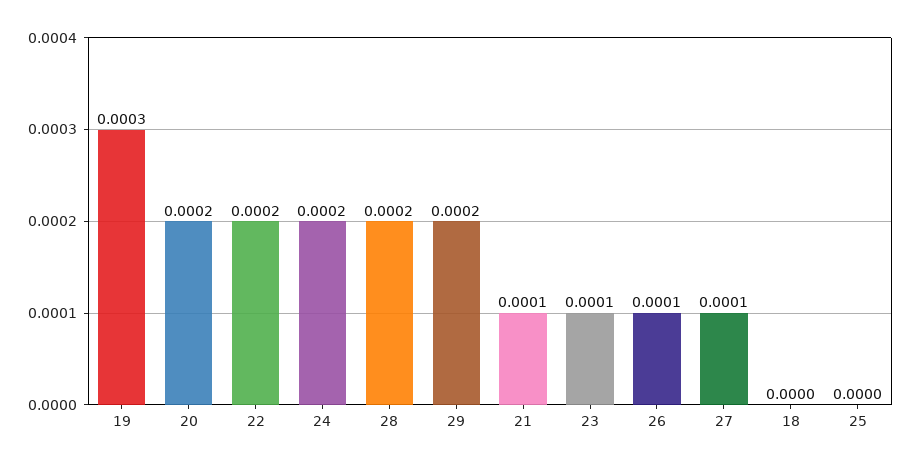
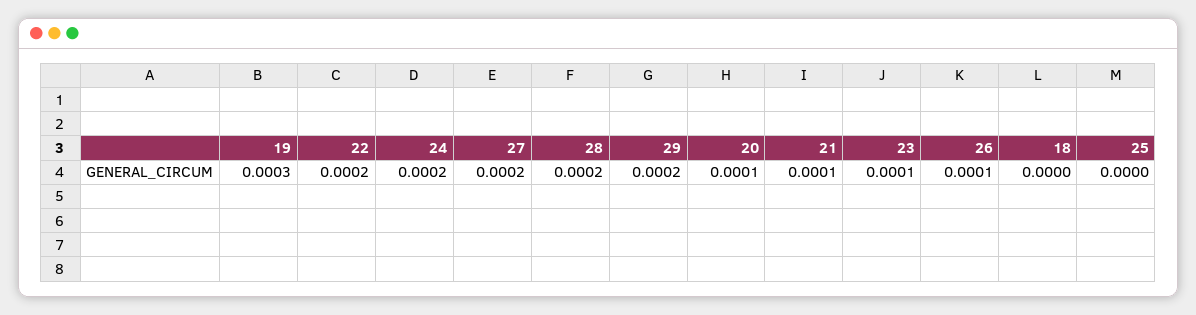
  {
    "19": 0.0003,
-   "20": 0.0002,
+   "20": 0.0001,
    "22": 0.0002,
    "24": 0.0002,
    "28": 0.0002,
    "29": 0.0002,
    "21": 0.0001,
    "23": 0.0001,
    "26": 0.0001,
-   "27": 0.0001,
+   "27": 0.0002,
    "18": 0,
    "25": 0
  }

